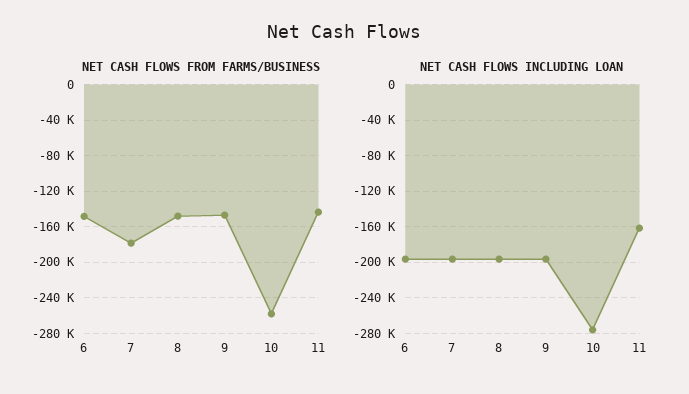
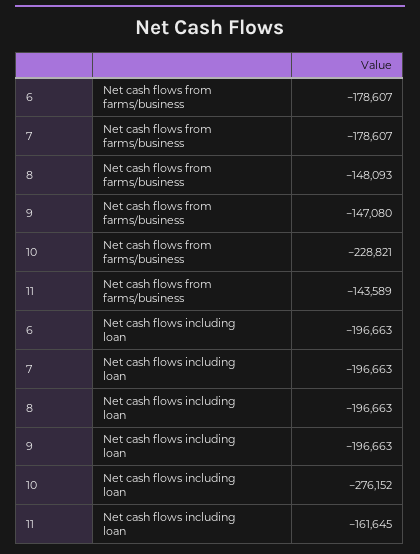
  {
    "NET CASH FLOWS FROM FARMS/BUSINESS": {
-     "6": -150000,
+     "6": -178607,
      "7": -178607,
      "8": -148093,
      "9": -147080,
-     "10": -260000,
+     "10": -228821,
      "11": -143589
    },
    "NET CASH FLOWS INCLUDING LOAN": {
      "6": -196663,
      "7": -196663,
      "8": -196663,
      "9": -196663,
      "10": -276152,
      "11": -161645
    }
  }

